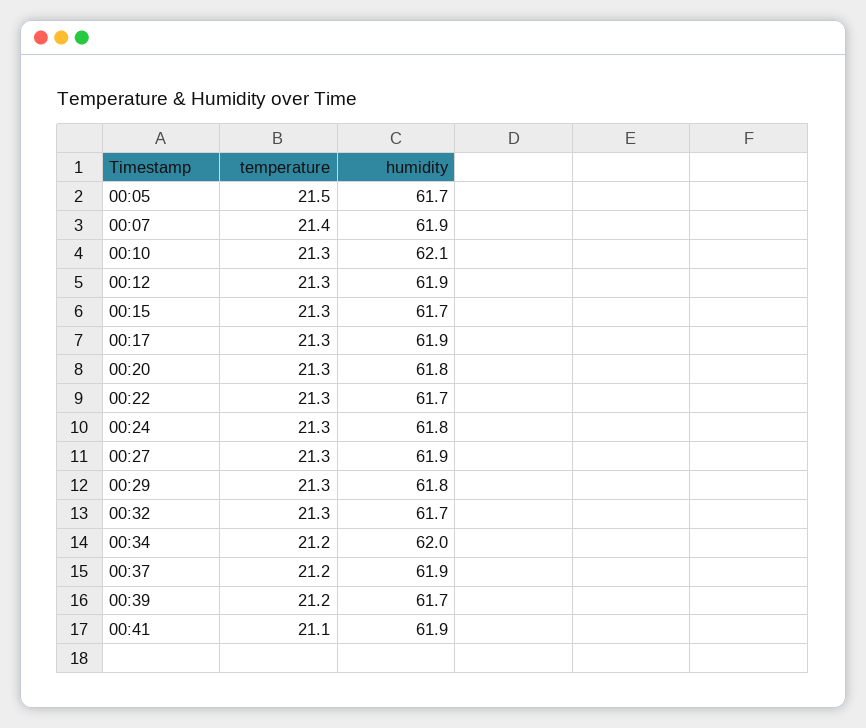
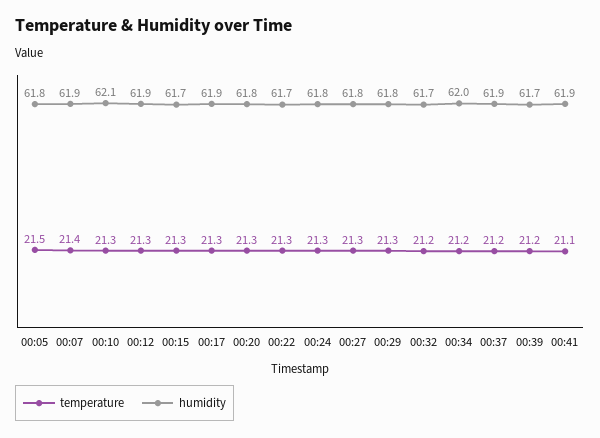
  {
    "temperature": {
      "00:05": 21.5,
      "00:07": 21.4,
      "00:10": 21.3,
      "00:12": 21.3,
      "00:15": 21.3,
      "00:17": 21.3,
      "00:20": 21.3,
      "00:22": 21.3,
      "00:24": 21.3,
      "00:27": 21.3,
      "00:29": 21.3,
-     "00:32": 21.3,
+     "00:32": 21.2,
      "00:34": 21.2,
      "00:37": 21.2,
      "00:39": 21.2,
      "00:41": 21.1
    },
    "humidity": {
-     "00:05": 61.7,
+     "00:05": 61.8,
      "00:07": 61.9,
      "00:10": 62.1,
      "00:12": 61.9,
      "00:15": 61.7,
      "00:17": 61.9,
      "00:20": 61.8,
      "00:22": 61.7,
      "00:24": 61.8,
-     "00:27": 61.9,
+     "00:27": 61.8,
      "00:29": 61.8,
      "00:32": 61.7,
      "00:34": 62,
      "00:37": 61.9,
      "00:39": 61.7,
      "00:41": 61.9
    }
  }

